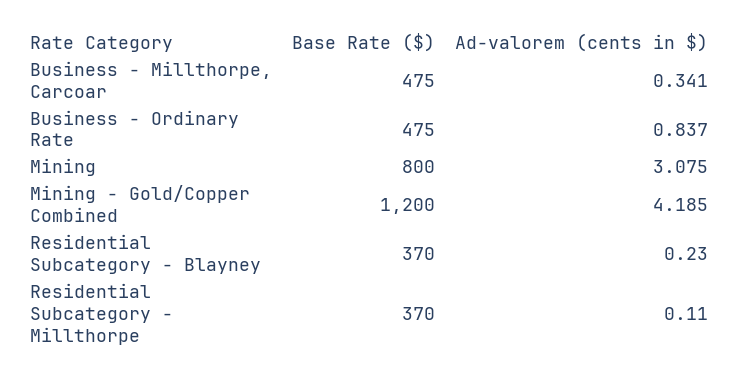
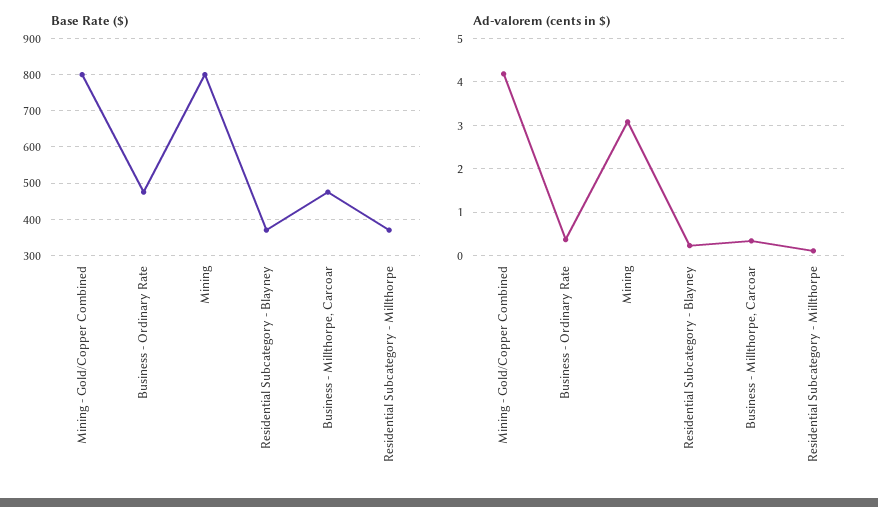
  {
    "Base Rate ($)": {
      "Business - Millthorpe, Carcoar": 475,
      "Business - Ordinary Rate": 475,
      "Mining": 800,
-     "Mining - Gold/Copper Combined": 1200,
+     "Mining - Gold/Copper Combined": 800,
      "Residential Subcategory - Blayney": 370,
      "Residential Subcategory - Millthorpe": 370
    },
    "Ad-valorem (cents in $)": {
      "Business - Millthorpe, Carcoar": 0.341,
-     "Business - Ordinary Rate": 0.837,
+     "Business - Ordinary Rate": 0.4,
      "Mining": 3.075,
      "Mining - Gold/Copper Combined": 4.185,
      "Residential Subcategory - Blayney": 0.23,
      "Residential Subcategory - Millthorpe": 0.11
    }
  }

